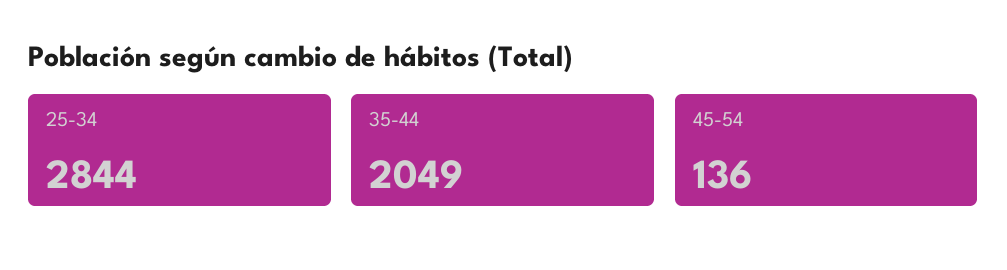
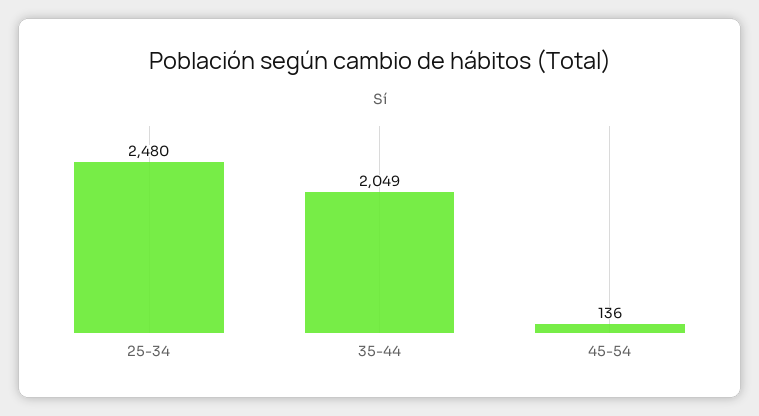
  {
-   "25-34": 2844,
+   "25-34": 2480,
    "35-44": 2049,
    "45-54": 136
  }

